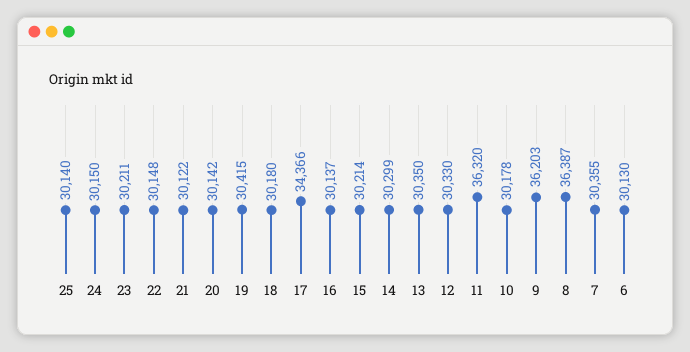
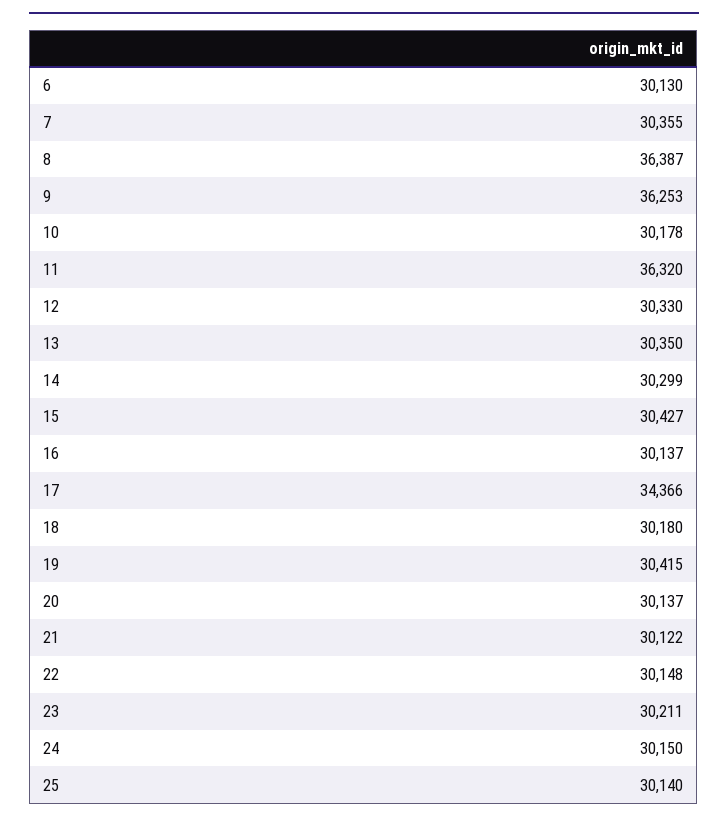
  {
    "25": 30140,
    "24": 30150,
    "23": 30211,
    "22": 30148,
    "21": 30122,
-   "20": 30142,
+   "20": 30137,
    "19": 30415,
    "18": 30180,
    "17": 34366,
    "16": 30137,
-   "15": 30214,
+   "15": 30427,
    "14": 30299,
    "13": 30350,
    "12": 30330,
    "11": 36320,
    "10": 30178,
-   "9": 36203,
+   "9": 36253,
    "8": 36387,
    "7": 30355,
    "6": 30130
  }

